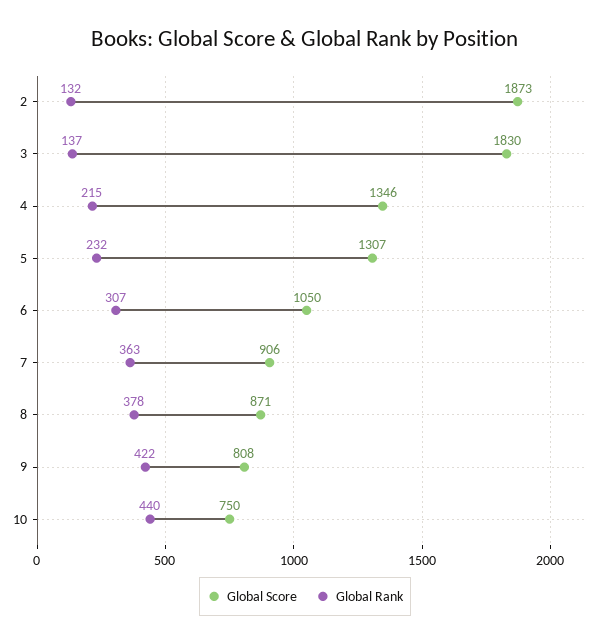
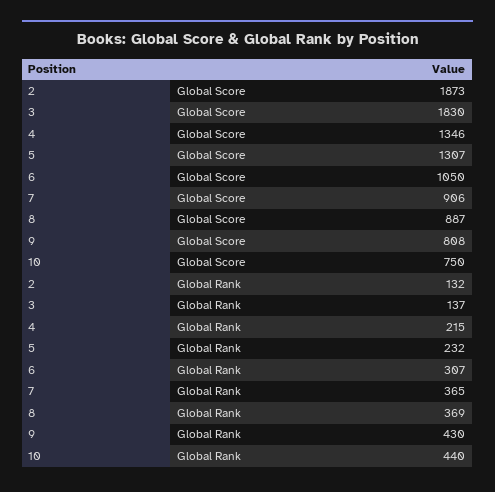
  {
    "Global Score": {
      "2": 1873,
      "3": 1830,
      "4": 1346,
      "5": 1307,
      "6": 1050,
      "7": 906,
-     "8": 871,
+     "8": 887,
      "9": 808,
      "10": 750
    },
    "Global Rank": {
      "2": 132,
      "3": 137,
      "4": 215,
      "5": 232,
      "6": 307,
-     "7": 363,
+     "7": 365,
-     "8": 378,
+     "8": 369,
-     "9": 422,
+     "9": 430,
      "10": 440
    }
  }

